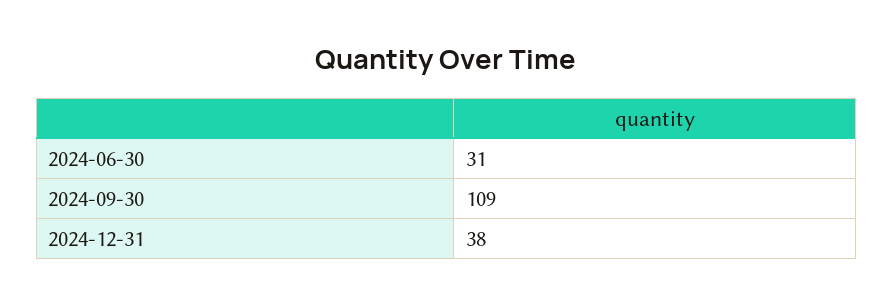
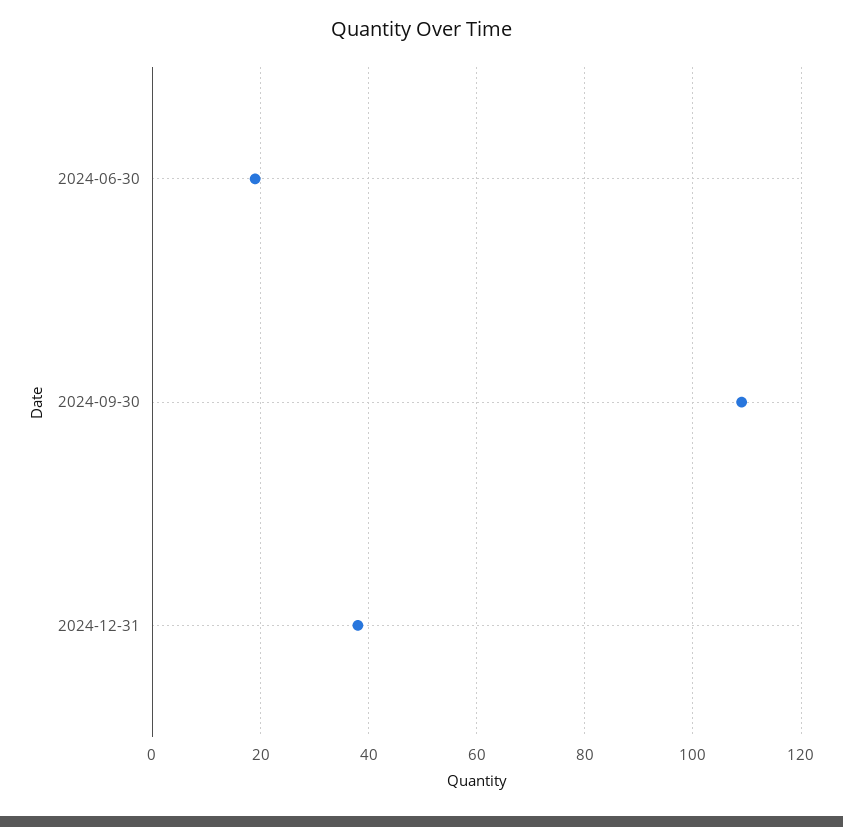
  {
-   "2024-06-30": 31,
+   "2024-06-30": 20,
    "2024-09-30": 109,
    "2024-12-31": 38
  }

